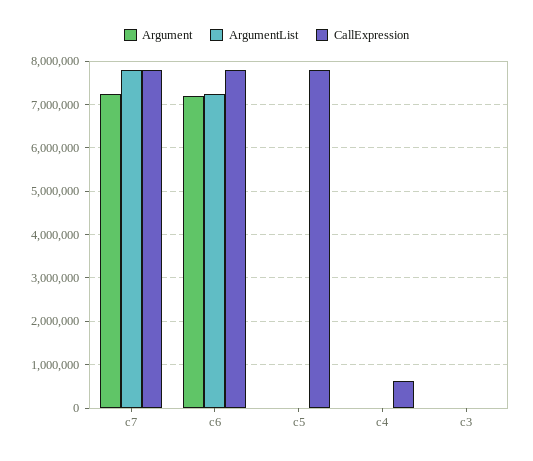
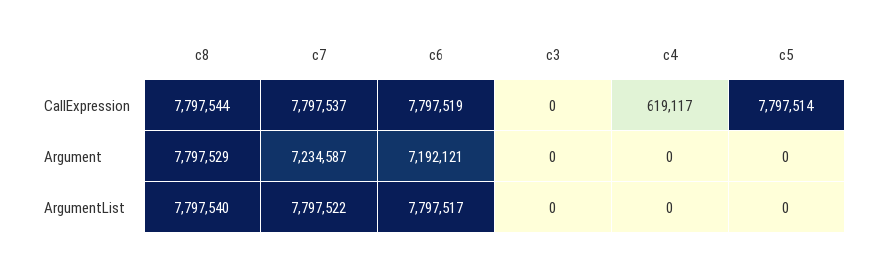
  {
    "Argument": {
      "c7": 7234587,
      "c6": 7192121,
      "c5": 0,
      "c4": 0,
-     "c3": 0
+     "c3": 0,
+     "c8": 7797529
    },
    "ArgumentList": {
      "c7": 7797522,
-     "c6": 7200000,
+     "c6": 7797517,
      "c5": 0,
      "c4": 0,
-     "c3": 0
+     "c3": 0,
+     "c8": 7797540
    },
    "CallExpression": {
      "c7": 7797537,
      "c6": 7797519,
      "c5": 7797514,
      "c4": 619117,
-     "c3": 0
+     "c3": 0,
+     "c8": 7797544
    }
  }

